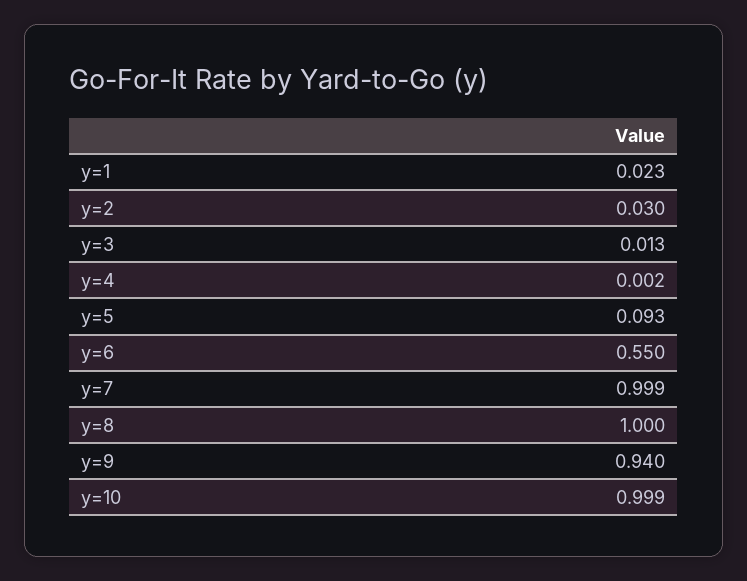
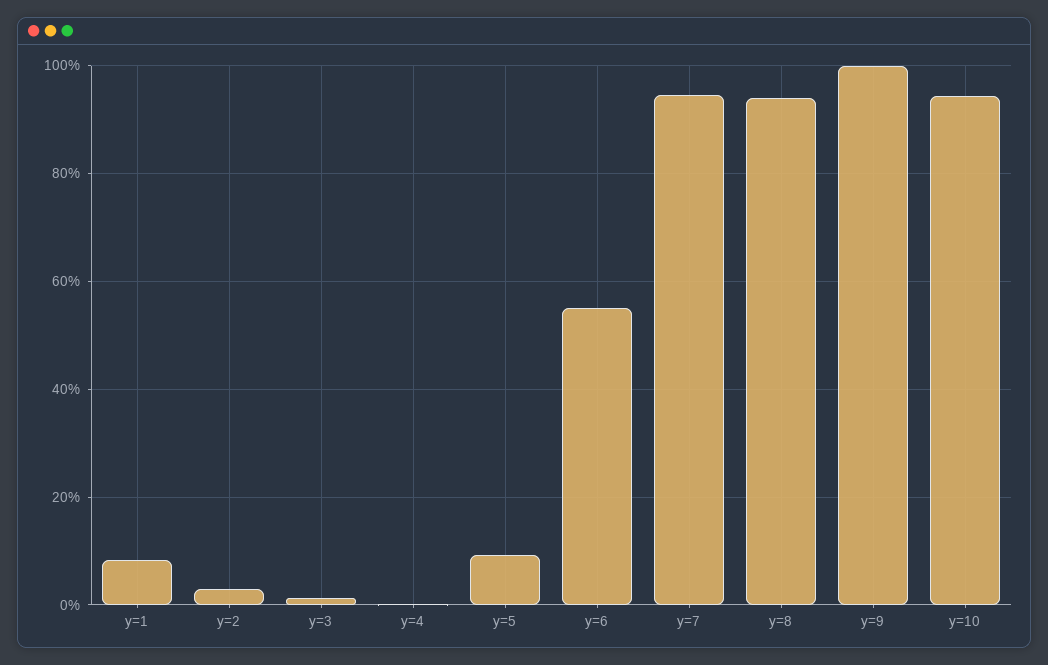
  {
-   "y=1": 0.023,
+   "y=1": 0.08,
    "y=2": 0.03,
    "y=3": 0.013,
    "y=4": 0.002,
    "y=5": 0.093,
    "y=6": 0.55,
-   "y=7": 0.999,
+   "y=7": 0.94,
-   "y=8": 1,
+   "y=8": 0.94,
-   "y=9": 0.94,
+   "y=9": 1,
-   "y=10": 0.999
+   "y=10": 0.94
  }

